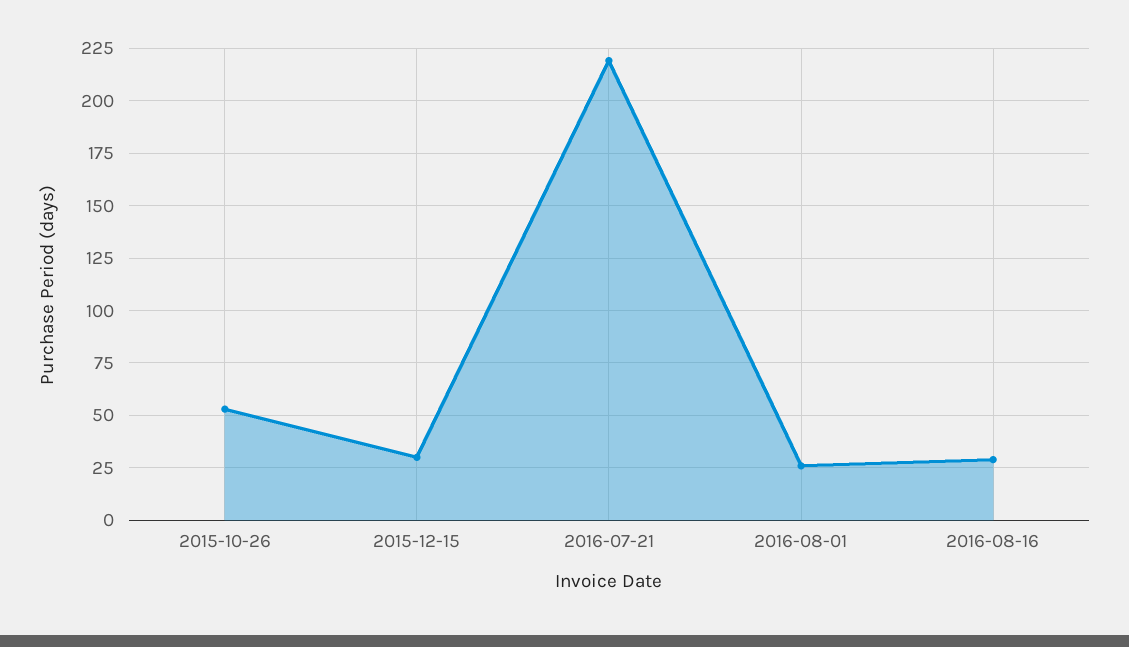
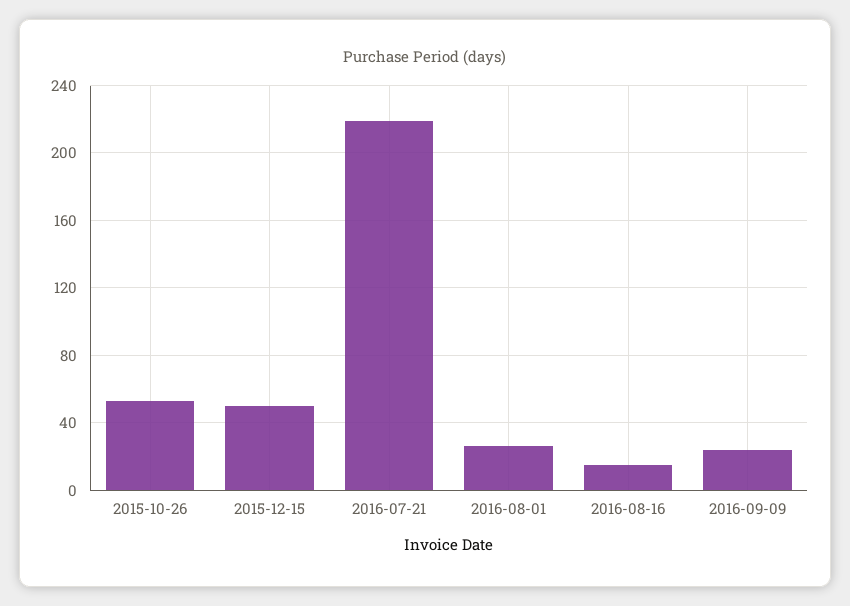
  {
    "2015-10-26": 55,
-   "2015-12-15": 30,
+   "2015-12-15": 50,
    "2016-07-21": 220,
    "2016-08-01": 25,
-   "2016-08-16": 30
+   "2016-08-16": 15,
+   "2016-09-09": 25
  }

